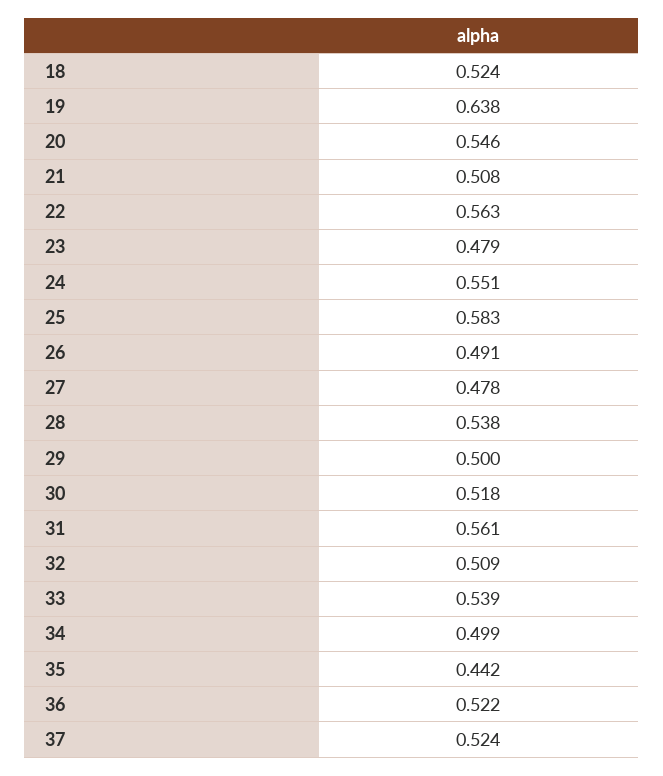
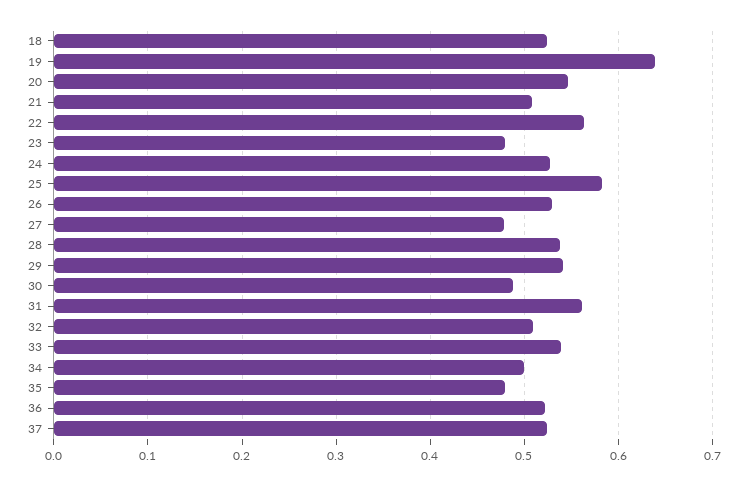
  {
    "18": 0.524,
    "19": 0.638,
    "20": 0.546,
    "21": 0.508,
    "22": 0.563,
    "23": 0.479,
-   "24": 0.551,
+   "24": 0.53,
    "25": 0.583,
-   "26": 0.491,
+   "26": 0.53,
    "27": 0.478,
    "28": 0.538,
-   "29": 0.5,
+   "29": 0.54,
-   "30": 0.518,
+   "30": 0.49,
    "31": 0.561,
    "32": 0.509,
    "33": 0.539,
    "34": 0.499,
-   "35": 0.442,
+   "35": 0.48,
    "36": 0.522,
    "37": 0.524
  }

